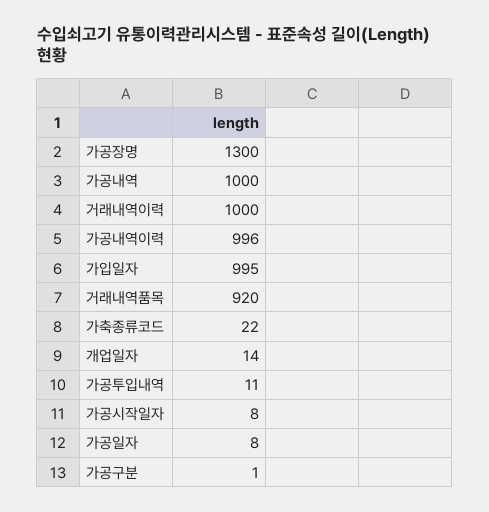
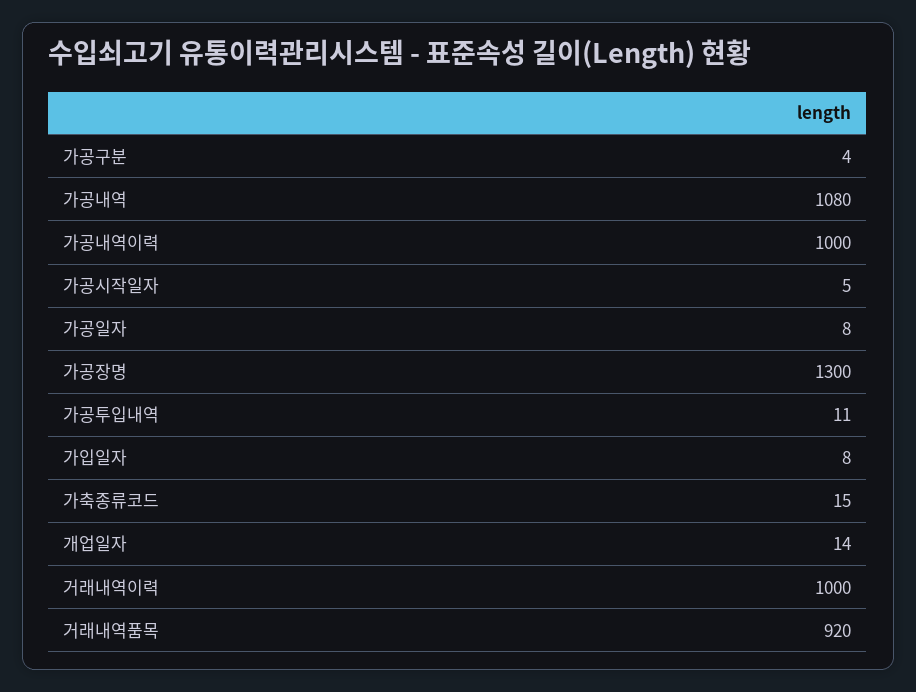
  {
    "가공장명": 1300,
-   "가공내역": 1000,
+   "가공내역": 1080,
    "거래내역이력": 1000,
-   "가공내역이력": 996,
+   "가공내역이력": 1000,
-   "가입일자": 995,
+   "가입일자": 8,
    "거래내역품목": 920,
-   "가축종류코드": 22,
+   "가축종류코드": 15,
    "개업일자": 14,
    "가공투입내역": 11,
-   "가공시작일자": 8,
+   "가공시작일자": 5,
    "가공일자": 8,
-   "가공구분": 1
+   "가공구분": 4
  }

